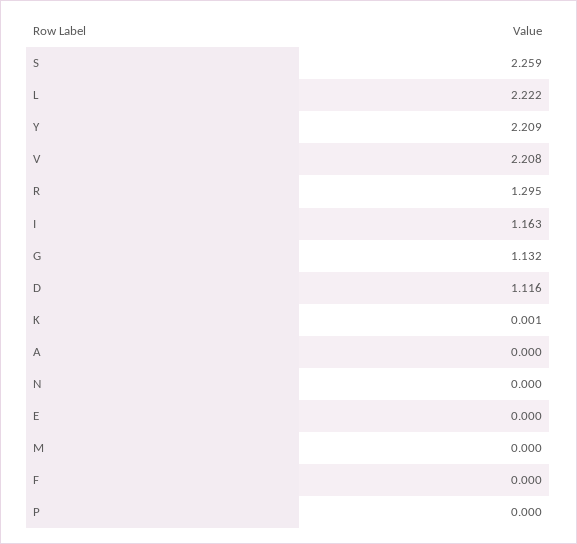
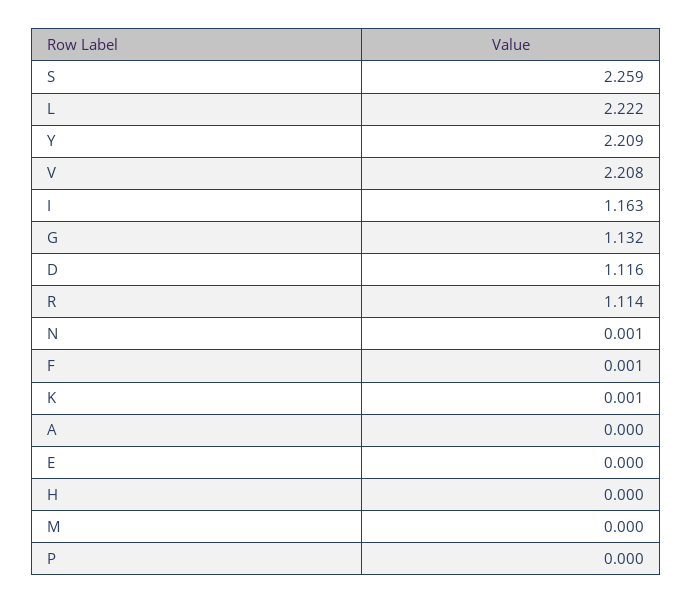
  {
    "S": 2.259,
    "L": 2.222,
    "Y": 2.209,
    "V": 2.208,
-   "R": 1.295,
+   "R": 1.114,
    "I": 1.163,
    "G": 1.132,
    "D": 1.116,
    "K": 0.001,
    "A": 0,
-   "N": 0,
+   "N": 0.001,
    "E": 0,
    "M": 0,
-   "F": 0,
+   "F": 0.001,
-   "P": 0
+   "P": 0,
+   "H": 0
  }

